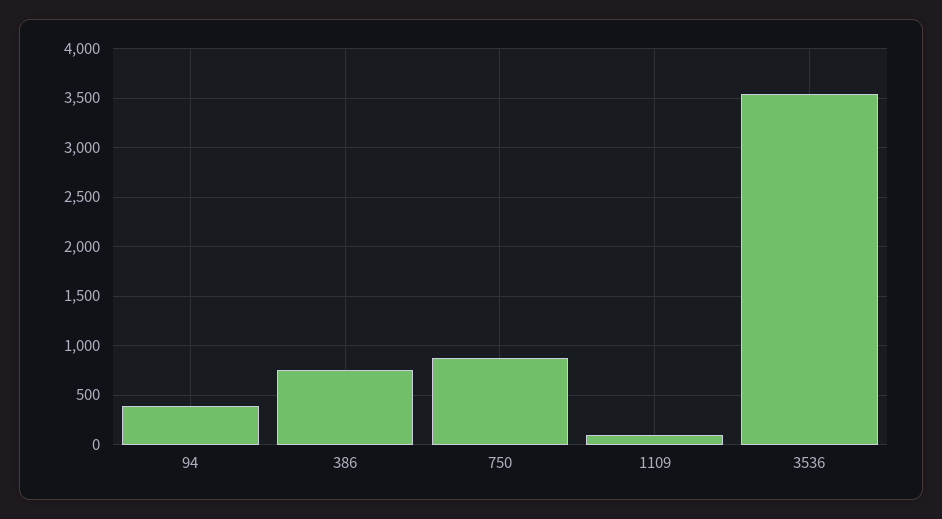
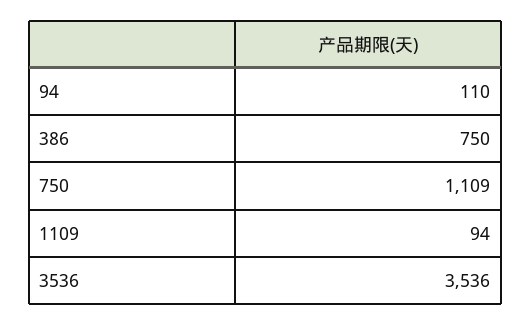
  {
-   "94": 400,
+   "94": 110,
    "386": 750,
-   "750": 900,
+   "750": 1109,
    "1109": 94,
    "3536": 3536
  }

